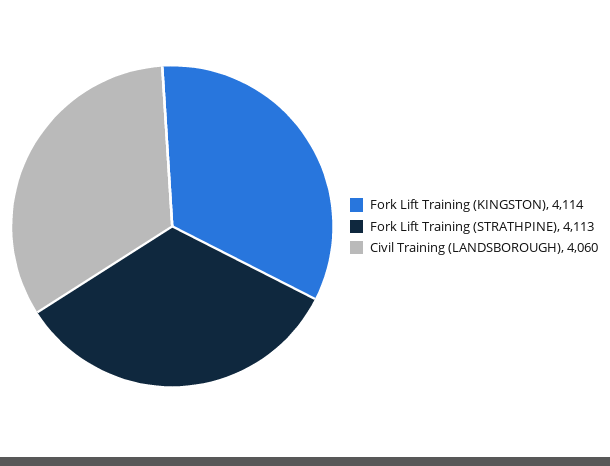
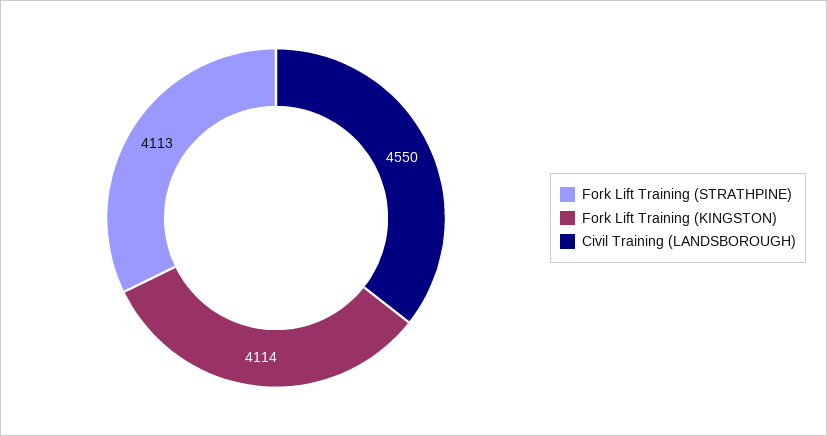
  {
    "Fork Lift Training (KINGSTON)": 4114,
    "Fork Lift Training (STRATHPINE)": 4113,
-   "Civil Training (LANDSBOROUGH)": 4060
+   "Civil Training (LANDSBOROUGH)": 4550
  }

